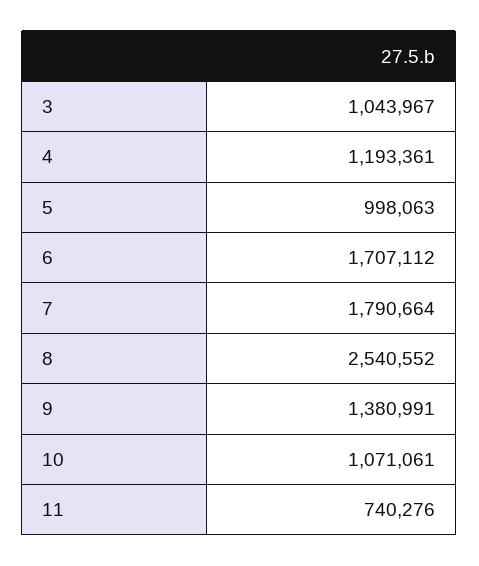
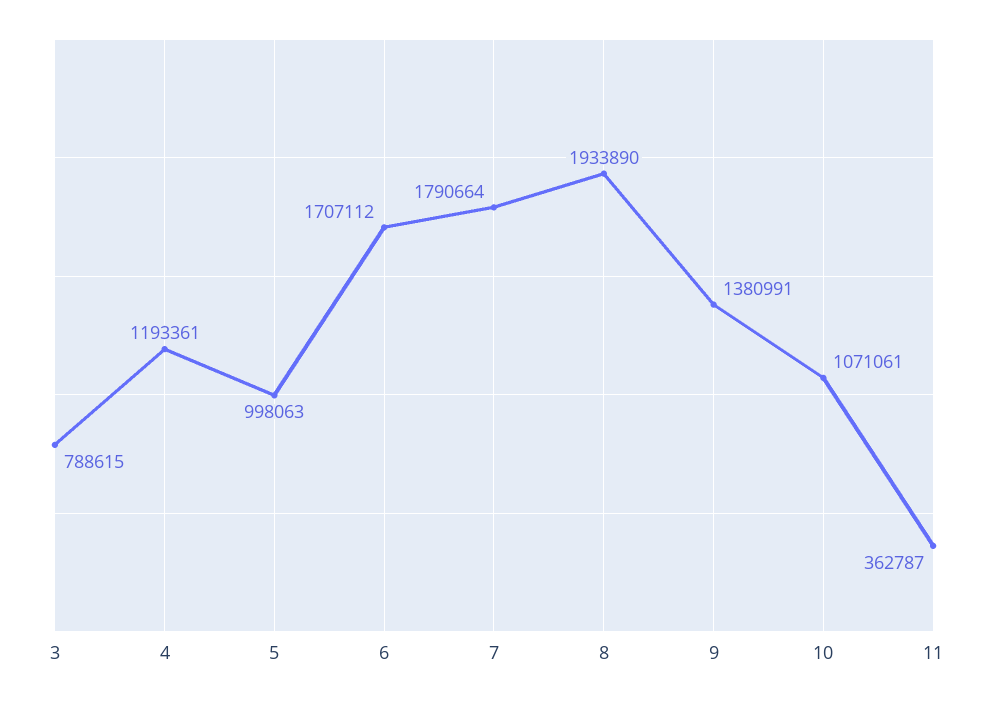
  {
-   "3": 1043967,
+   "3": 788615,
    "4": 1193361,
    "5": 998063,
    "6": 1707112,
    "7": 1790664,
-   "8": 2540552,
+   "8": 1933890,
    "9": 1380991,
    "10": 1071061,
-   "11": 740276
+   "11": 362787
  }

